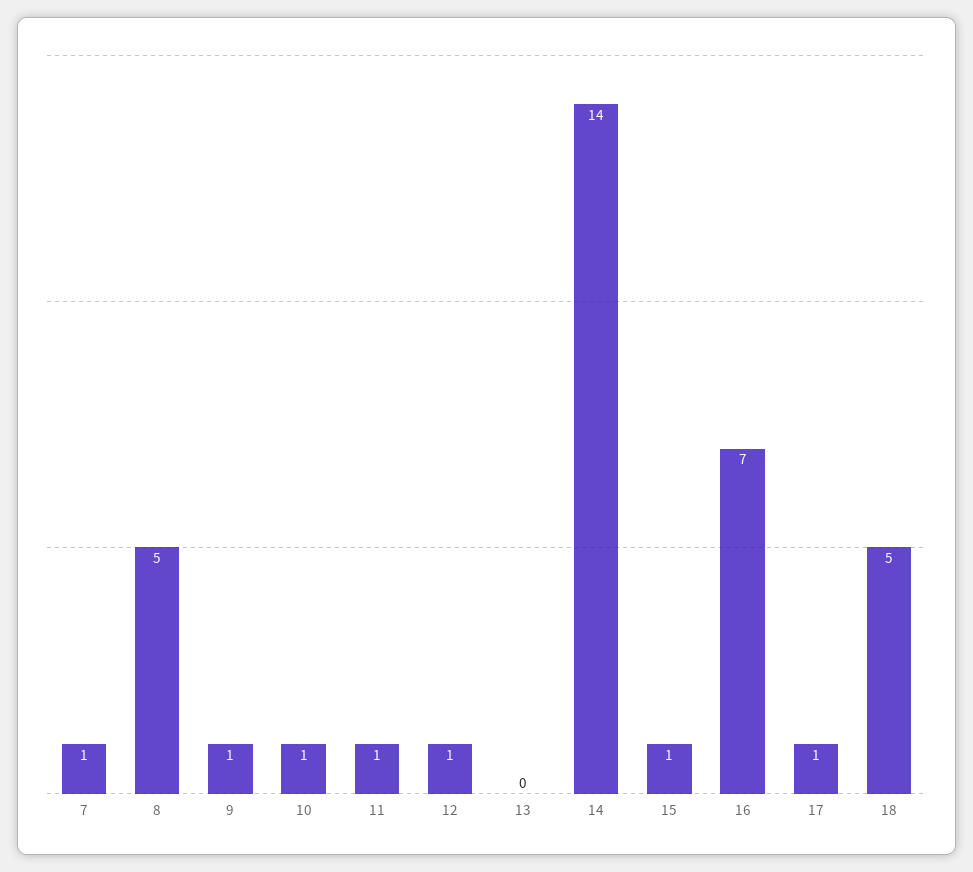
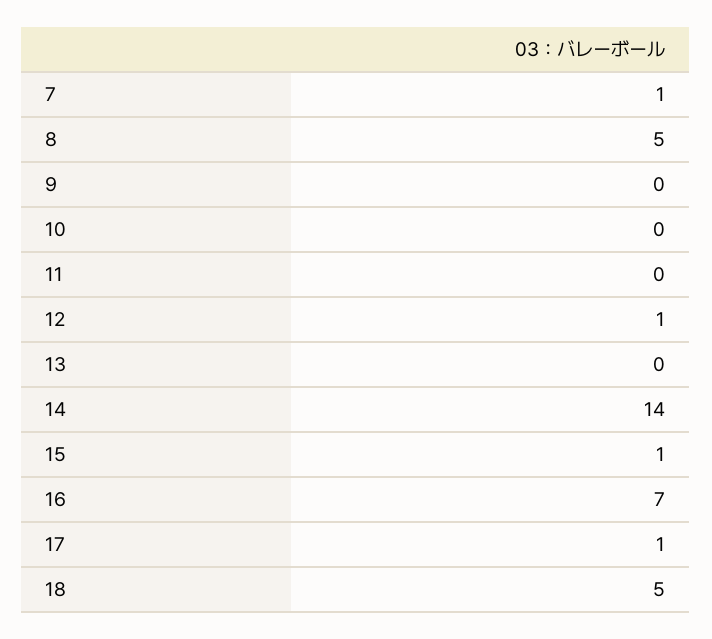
  {
    "7": 1,
    "8": 5,
-   "9": 1,
+   "9": 0,
-   "10": 1,
+   "10": 0,
-   "11": 1,
+   "11": 0,
    "12": 1,
    "13": 0,
    "14": 14,
    "15": 1,
    "16": 7,
    "17": 1,
    "18": 5
  }

